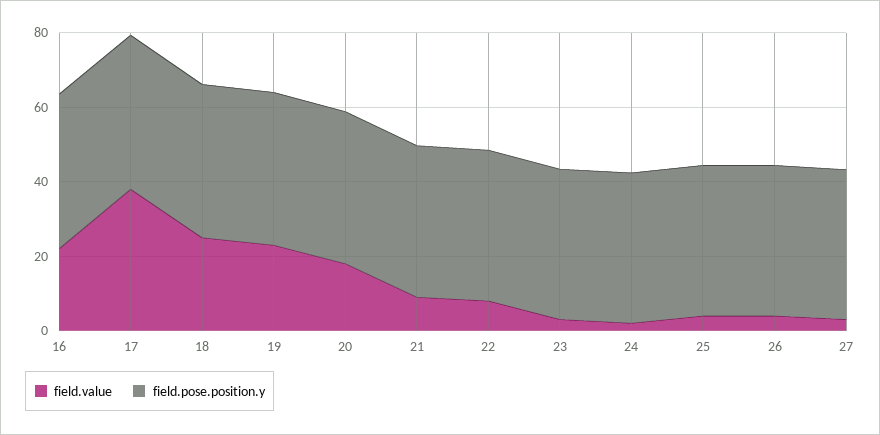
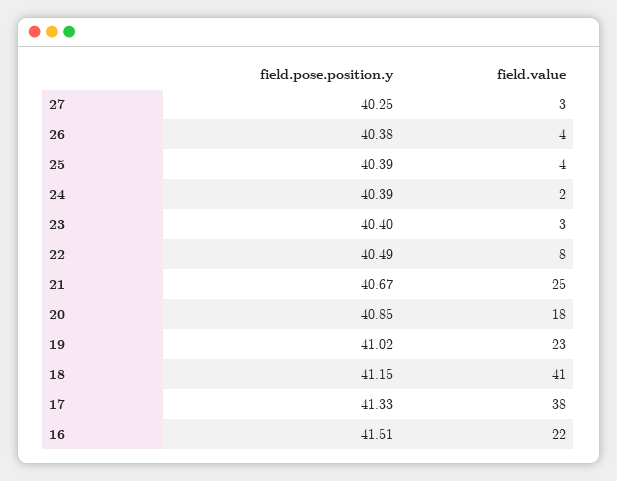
  {
    "field.value": {
      "16": 22,
      "17": 38,
-     "18": 25,
+     "18": 41,
      "19": 23,
      "20": 18,
-     "21": 10,
+     "21": 25,
      "22": 8,
      "23": 3,
      "24": 2,
      "25": 4,
      "26": 4,
      "27": 3
    },
    "field.pose.position.y": {
      "16": 41.51,
      "17": 41.33,
      "18": 41.15,
      "19": 41.02,
      "20": 40.85,
      "21": 40.67,
      "22": 40.49,
      "23": 40.4,
      "24": 40.39,
      "25": 40.39,
      "26": 40.38,
      "27": 40.25
    }
  }

